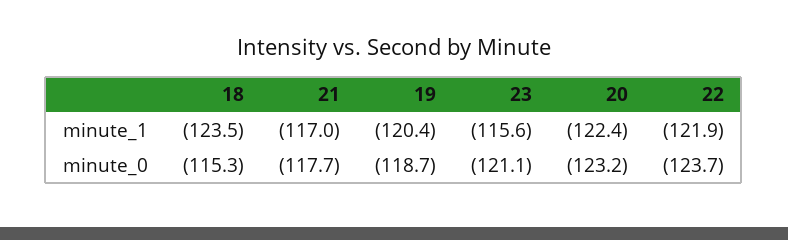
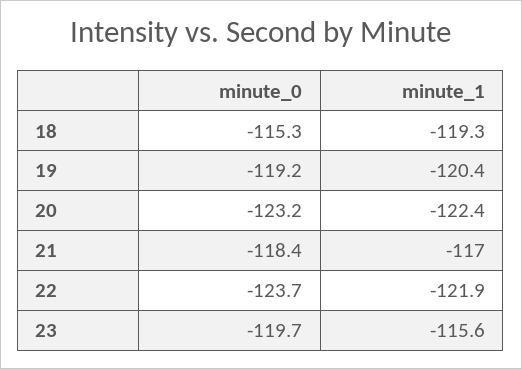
  {
    "18": {
-     "minute_1": -123.5,
+     "minute_1": -119.3,
      "minute_0": -115.3
    },
    "21": {
      "minute_1": -117,
-     "minute_0": -117.7
+     "minute_0": -118.4
    },
    "19": {
      "minute_1": -120.4,
-     "minute_0": -118.7
+     "minute_0": -119.2
    },
    "23": {
      "minute_1": -115.6,
-     "minute_0": -121.1
+     "minute_0": -119.7
    },
    "20": {
      "minute_1": -122.4,
      "minute_0": -123.2
    },
    "22": {
      "minute_1": -121.9,
      "minute_0": -123.7
    }
  }

